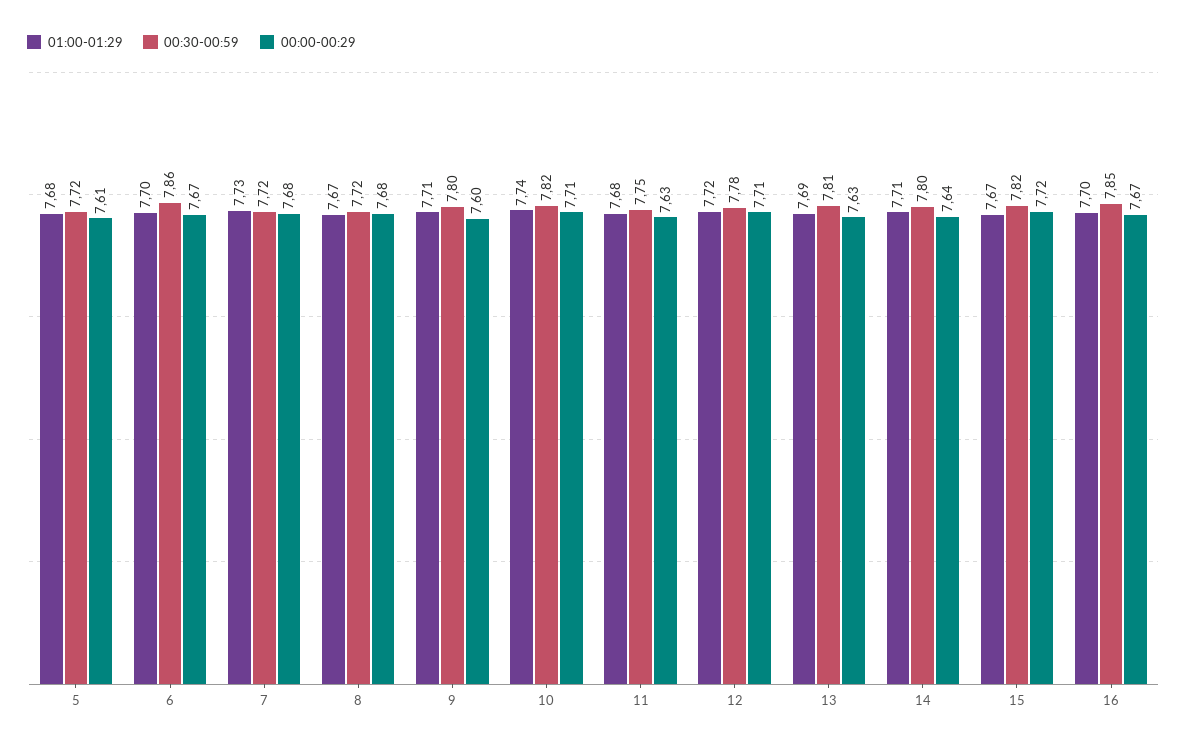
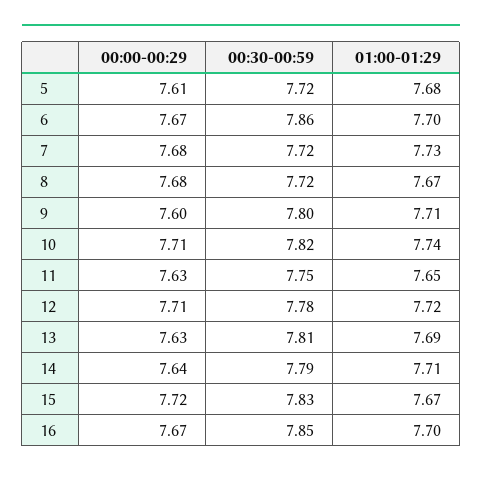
  {
    "01:00-01:29": {
      "5": 7.68,
      "6": 7.7,
      "7": 7.73,
      "8": 7.67,
      "9": 7.71,
      "10": 7.74,
-     "11": 7.68,
+     "11": 7.65,
      "12": 7.72,
      "13": 7.69,
      "14": 7.71,
      "15": 7.67,
      "16": 7.7
    },
    "00:30-00:59": {
      "5": 7.72,
      "6": 7.86,
      "7": 7.72,
      "8": 7.72,
      "9": 7.8,
      "10": 7.82,
      "11": 7.75,
      "12": 7.78,
      "13": 7.81,
-     "14": 7.8,
+     "14": 7.79,
-     "15": 7.82,
+     "15": 7.83,
      "16": 7.85
    },
    "00:00-00:29": {
      "5": 7.61,
      "6": 7.67,
      "7": 7.68,
      "8": 7.68,
      "9": 7.6,
      "10": 7.71,
      "11": 7.63,
      "12": 7.71,
      "13": 7.63,
      "14": 7.64,
      "15": 7.72,
      "16": 7.67
    }
  }

